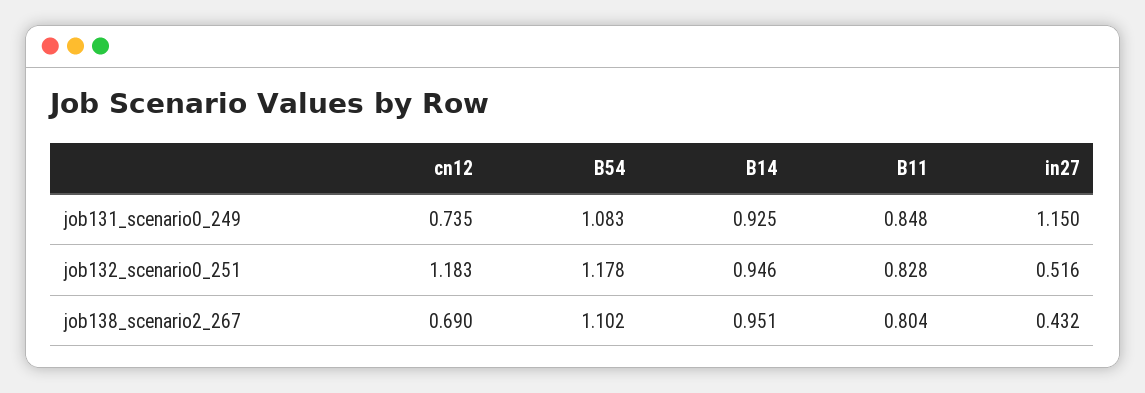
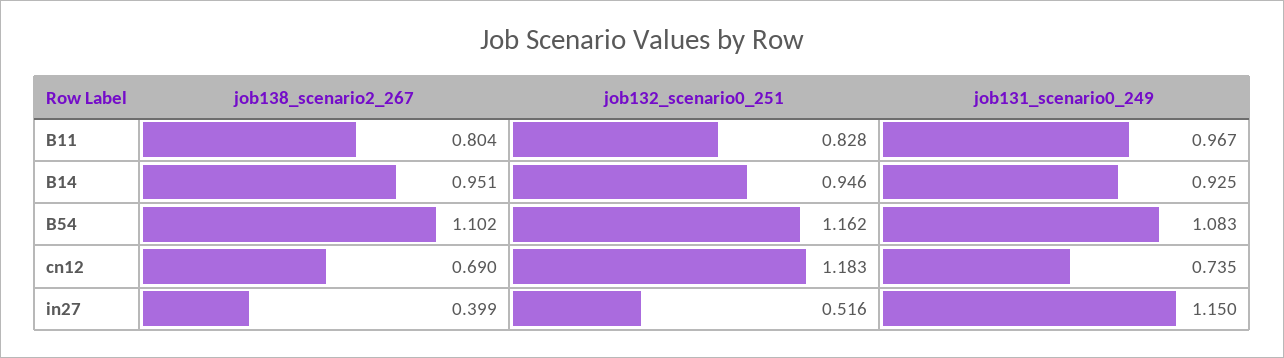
  {
    "cn12": {
      "job131_scenario0_249": 0.735,
      "job132_scenario0_251": 1.183,
      "job138_scenario2_267": 0.69
    },
    "B54": {
      "job131_scenario0_249": 1.083,
-     "job132_scenario0_251": 1.178,
+     "job132_scenario0_251": 1.162,
      "job138_scenario2_267": 1.102
    },
    "B14": {
      "job131_scenario0_249": 0.925,
      "job132_scenario0_251": 0.946,
      "job138_scenario2_267": 0.951
    },
    "B11": {
-     "job131_scenario0_249": 0.848,
+     "job131_scenario0_249": 0.967,
      "job132_scenario0_251": 0.828,
      "job138_scenario2_267": 0.804
    },
    "in27": {
      "job131_scenario0_249": 1.15,
      "job132_scenario0_251": 0.516,
-     "job138_scenario2_267": 0.432
+     "job138_scenario2_267": 0.399
    }
  }

